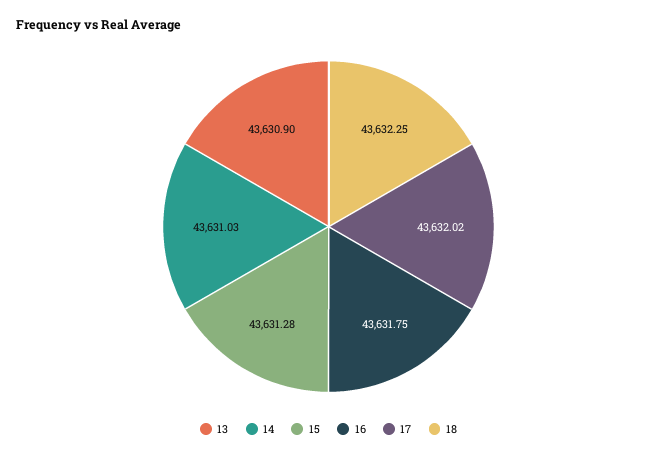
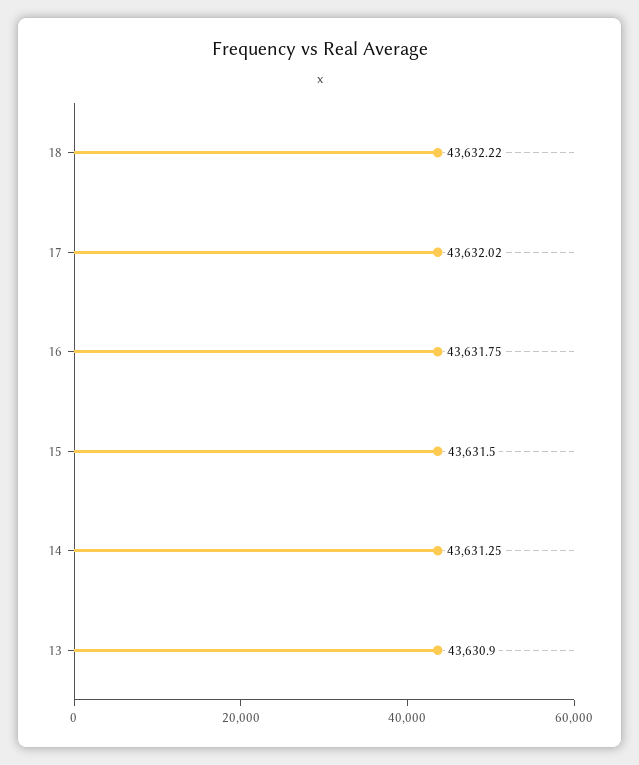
  {
    "13": 43630.9,
-   "14": 43631.03,
+   "14": 43631.25,
-   "15": 43631.28,
+   "15": 43631.5,
    "16": 43631.75,
    "17": 43632.02,
-   "18": 43632.25
+   "18": 43632.22
  }

